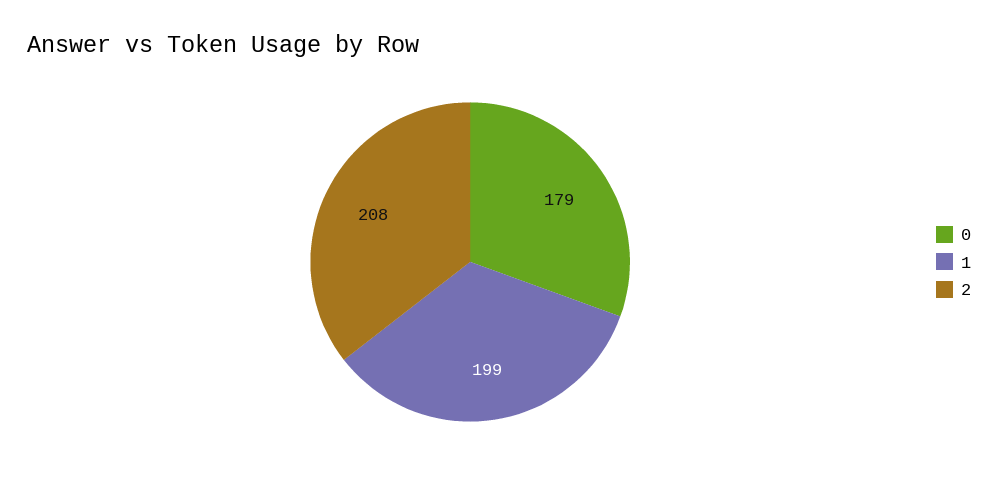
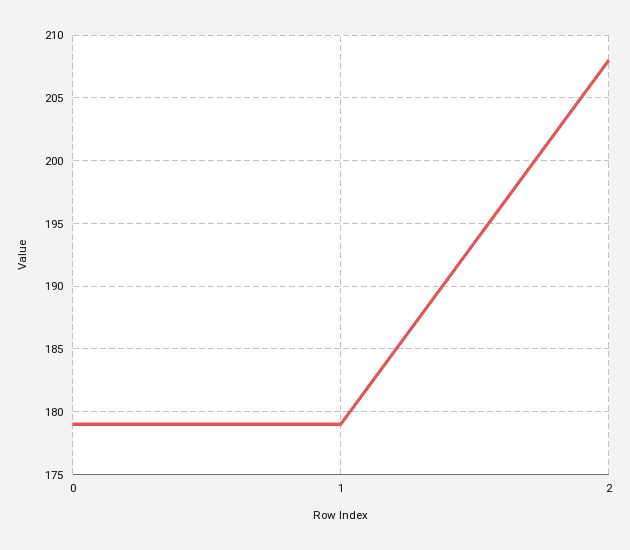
  {
    "0": 179,
-   "1": 199,
+   "1": 179,
    "2": 208
  }

